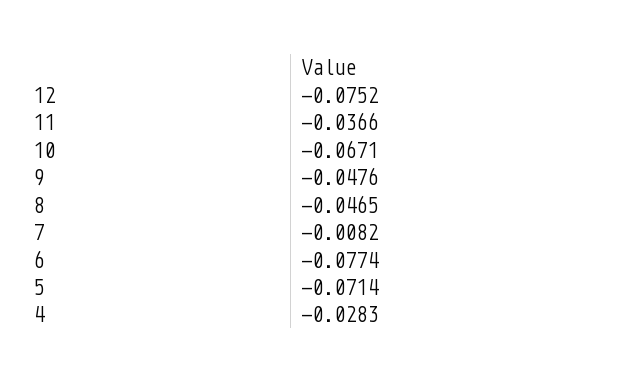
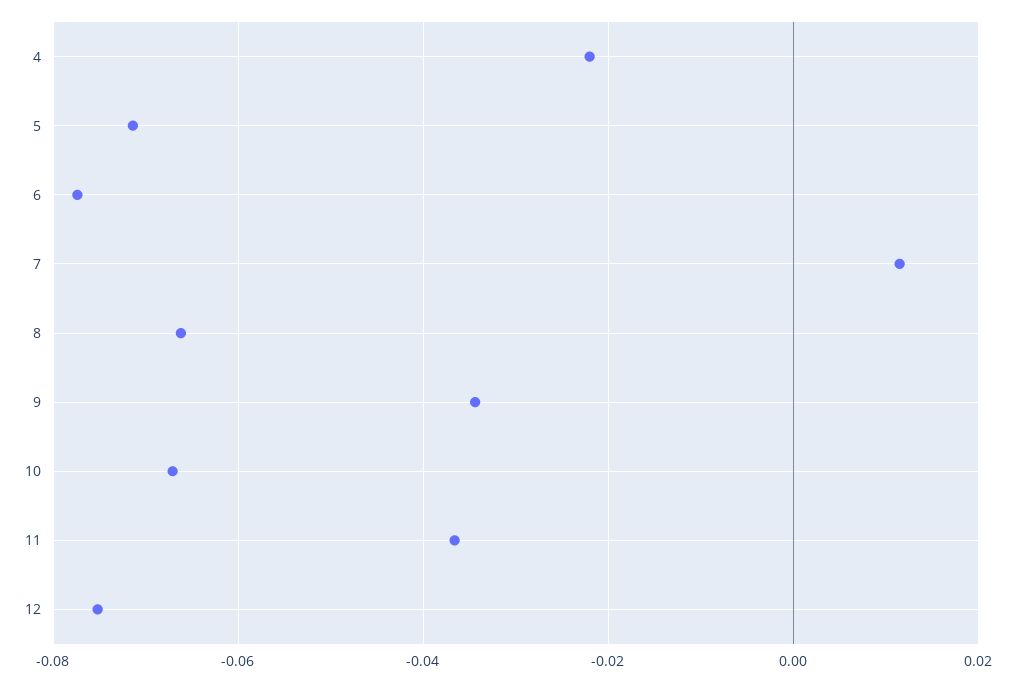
  {
    "12": -0.0752,
    "11": -0.0366,
    "10": -0.0671,
-   "9": -0.0476,
+   "9": -0.034,
-   "8": -0.0465,
+   "8": -0.066,
-   "7": -0.0082,
+   "7": 0.012,
    "6": -0.0774,
    "5": -0.0714,
-   "4": -0.0283
+   "4": -0.022
  }

